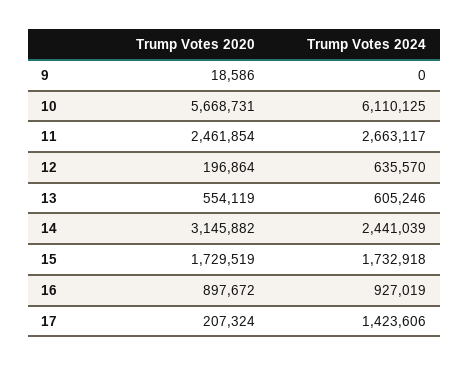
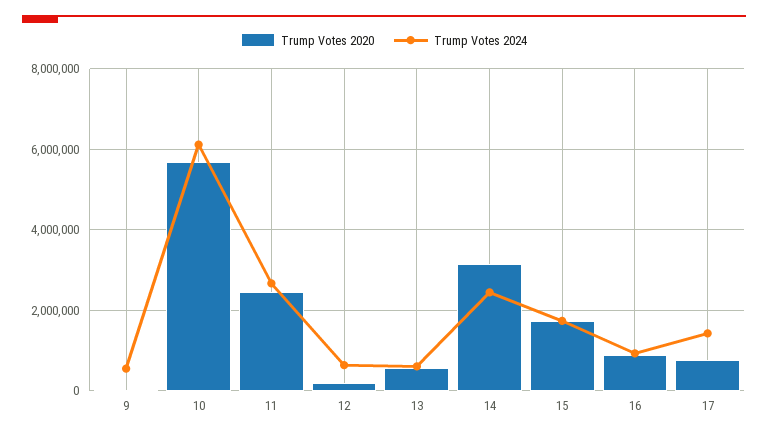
  {
    "Trump Votes 2020": {
      "9": 18586,
      "10": 5668731,
      "11": 2461854,
      "12": 196864,
      "13": 554119,
      "14": 3145882,
      "15": 1729519,
      "16": 897672,
-     "17": 207324
+     "17": 800000
    },
    "Trump Votes 2024": {
-     "9": 0,
+     "9": 600000,
      "10": 6110125,
      "11": 2663117,
      "12": 635570,
      "13": 605246,
      "14": 2441039,
      "15": 1732918,
      "16": 927019,
      "17": 1423606
    }
  }

